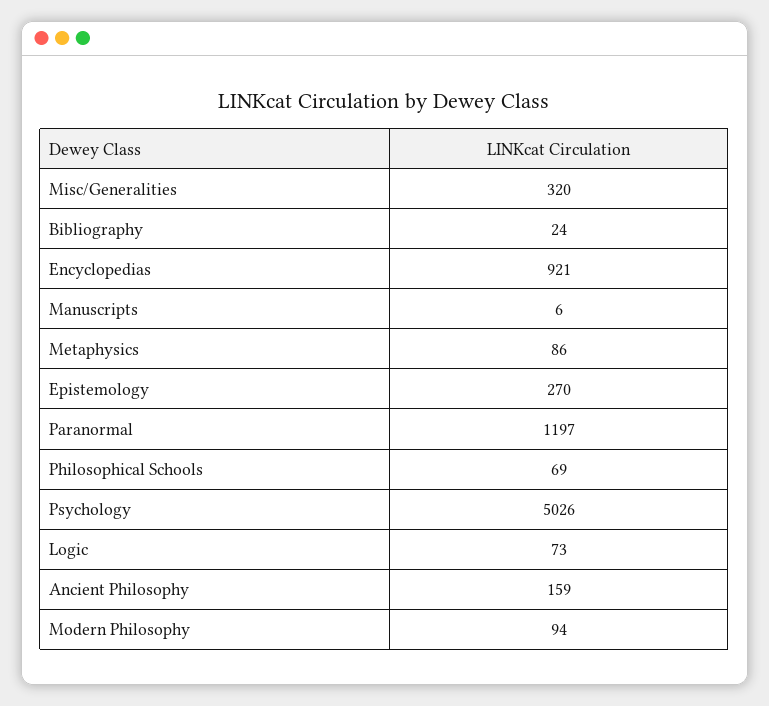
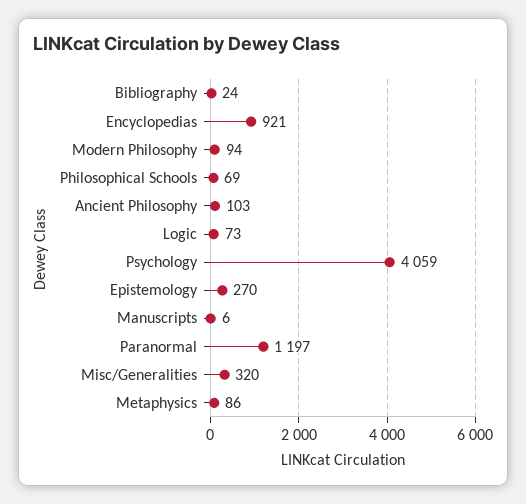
  {
    "Misc/Generalities": 320,
    "Bibliography": 24,
    "Encyclopedias": 921,
    "Manuscripts": 6,
    "Metaphysics": 86,
    "Epistemology": 270,
    "Paranormal": 1197,
    "Philosophical Schools": 69,
-   "Psychology": 5026,
+   "Psychology": 4059,
    "Logic": 73,
-   "Ancient Philosophy": 159,
+   "Ancient Philosophy": 103,
    "Modern Philosophy": 94
  }

